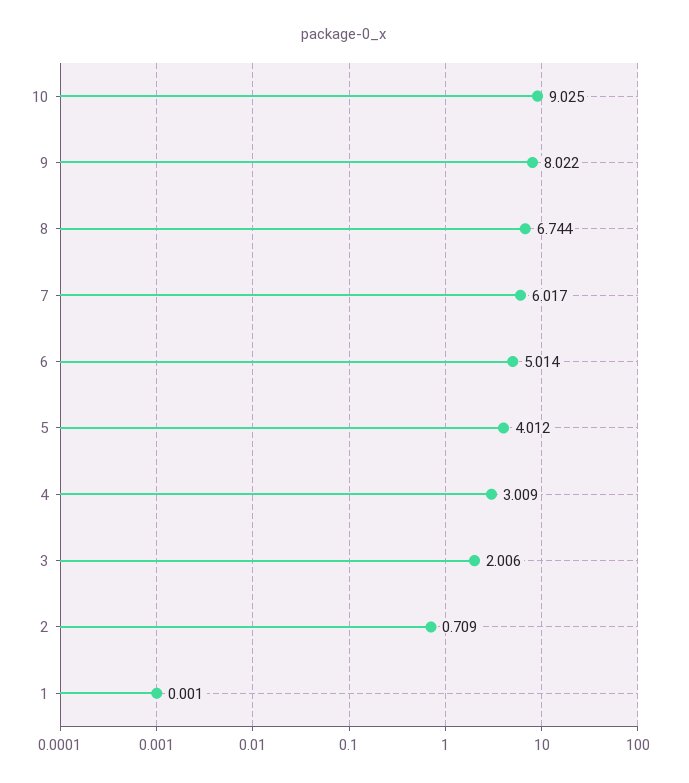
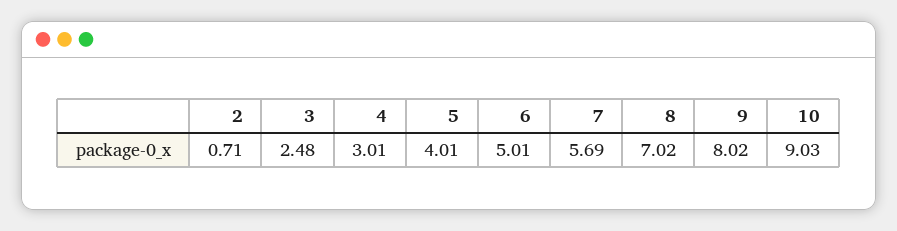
  {
    "10": 9.025,
    "9": 8.022,
-   "8": 6.744,
+   "8": 7.02,
-   "7": 6.017,
+   "7": 5.69,
    "6": 5.014,
    "5": 4.012,
    "4": 3.009,
-   "3": 2.006,
+   "3": 2.48,
-   "2": 0.709,
+   "2": 0.709
-   "1": 0.001
  }

